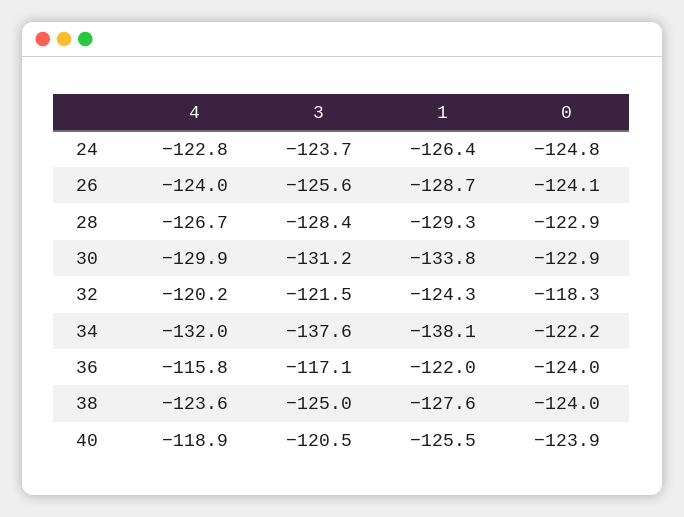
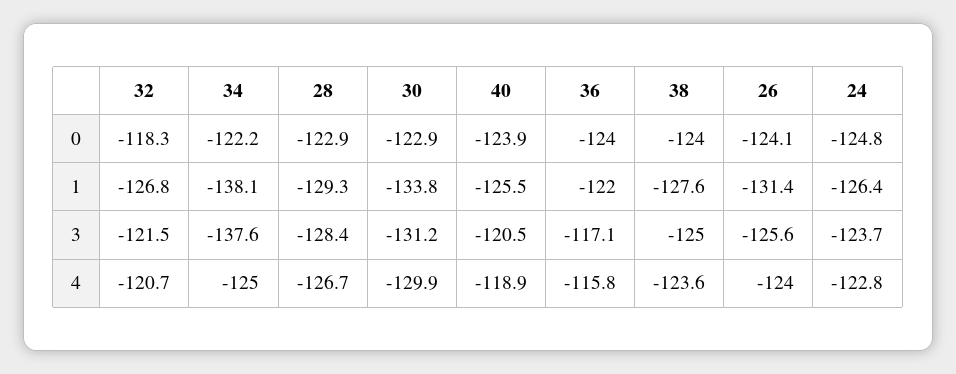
  {
    "4": {
      "24": -122.8,
      "26": -124,
      "28": -126.7,
      "30": -129.9,
-     "32": -120.2,
+     "32": -120.7,
-     "34": -132,
+     "34": -125,
      "36": -115.8,
      "38": -123.6,
      "40": -118.9
    },
    "3": {
      "24": -123.7,
      "26": -125.6,
      "28": -128.4,
      "30": -131.2,
      "32": -121.5,
      "34": -137.6,
      "36": -117.1,
      "38": -125,
      "40": -120.5
    },
    "1": {
      "24": -126.4,
-     "26": -128.7,
+     "26": -131.4,
      "28": -129.3,
      "30": -133.8,
-     "32": -124.3,
+     "32": -126.8,
      "34": -138.1,
      "36": -122,
      "38": -127.6,
      "40": -125.5
    },
    "0": {
      "24": -124.8,
      "26": -124.1,
      "28": -122.9,
      "30": -122.9,
      "32": -118.3,
      "34": -122.2,
      "36": -124,
      "38": -124,
      "40": -123.9
    }
  }

